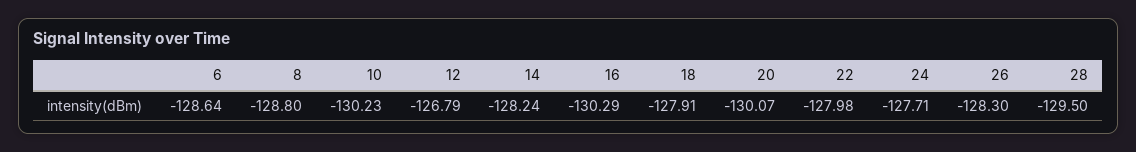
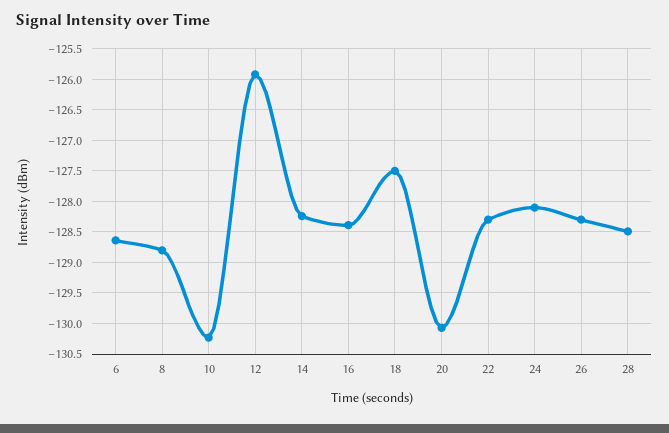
  {
    "6": -128.64,
    "8": -128.8,
    "10": -130.23,
-   "12": -126.79,
+   "12": -125.9,
    "14": -128.24,
-   "16": -130.29,
+   "16": -128.4,
-   "18": -127.91,
+   "18": -127.5,
    "20": -130.07,
-   "22": -127.98,
+   "22": -128.3,
-   "24": -127.71,
+   "24": -128.1,
    "26": -128.3,
-   "28": -129.5
+   "28": -128.5
  }

